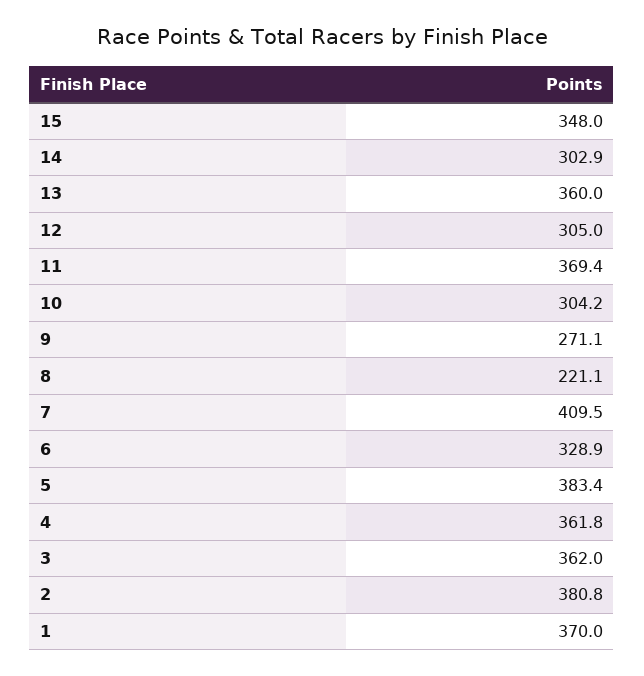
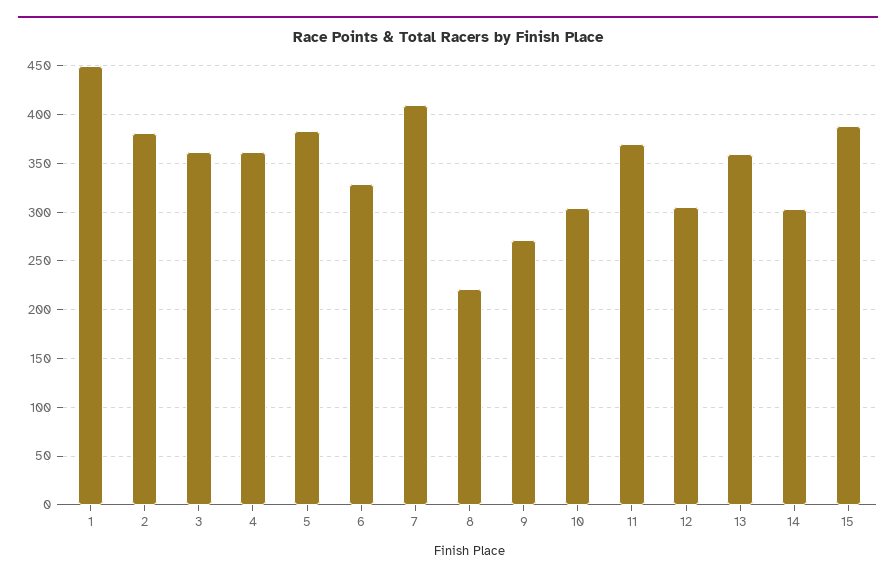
  {
-   "15": 348,
+   "15": 390,
    "14": 302.9,
    "13": 360,
    "12": 305,
    "11": 369.4,
    "10": 304.2,
    "9": 271.1,
    "8": 221.1,
    "7": 409.5,
    "6": 328.9,
    "5": 383.4,
    "4": 361.8,
    "3": 362,
    "2": 380.8,
-   "1": 370
+   "1": 450
  }

